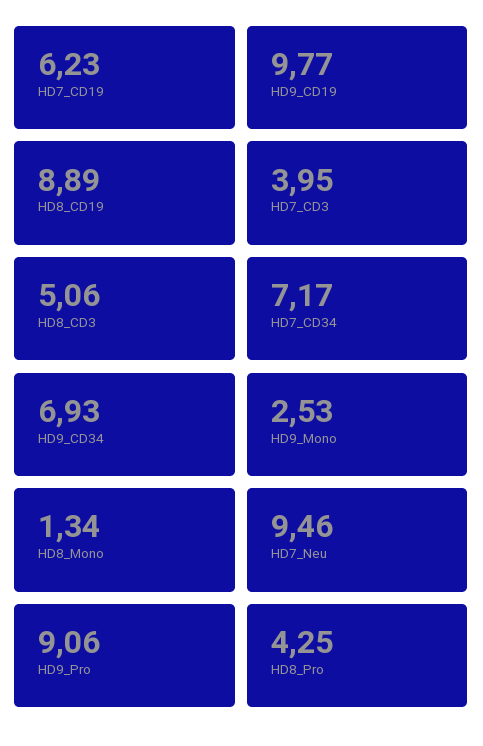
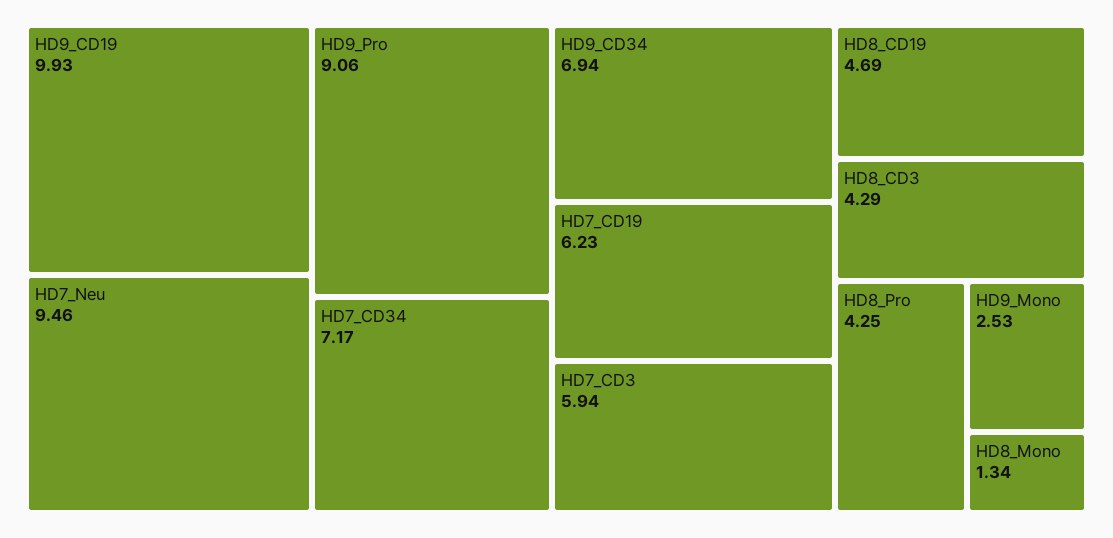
  {
    "HD7_CD19": 6.23,
-   "HD9_CD19": 9.77,
+   "HD9_CD19": 9.93,
-   "HD8_CD19": 8.89,
+   "HD8_CD19": 4.69,
-   "HD7_CD3": 3.95,
+   "HD7_CD3": 5.94,
-   "HD8_CD3": 5.06,
+   "HD8_CD3": 4.29,
    "HD7_CD34": 7.17,
-   "HD9_CD34": 6.93,
+   "HD9_CD34": 6.94,
    "HD9_Mono": 2.53,
    "HD8_Mono": 1.34,
    "HD7_Neu": 9.46,
    "HD9_Pro": 9.06,
    "HD8_Pro": 4.25
  }

